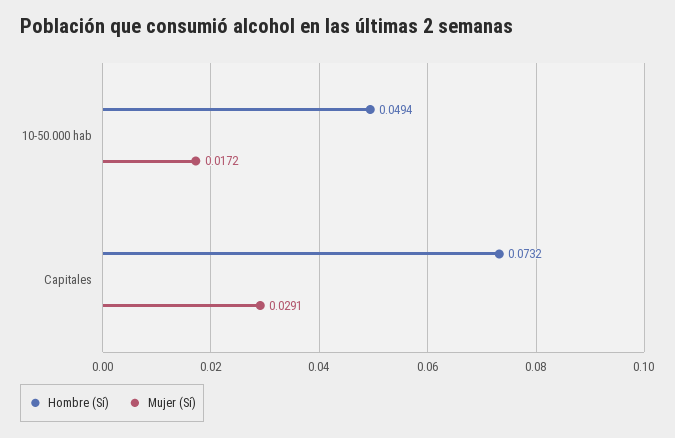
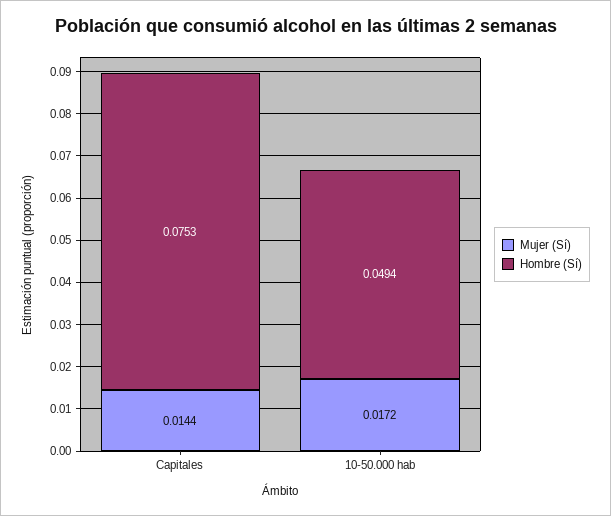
  {
    "Hombre (Sí)": {
      "10-50.000 hab": 0.0494,
-     "Capitales": 0.0732
+     "Capitales": 0.0753
    },
    "Mujer (Sí)": {
      "10-50.000 hab": 0.0172,
-     "Capitales": 0.0291
+     "Capitales": 0.0144
    }
  }

